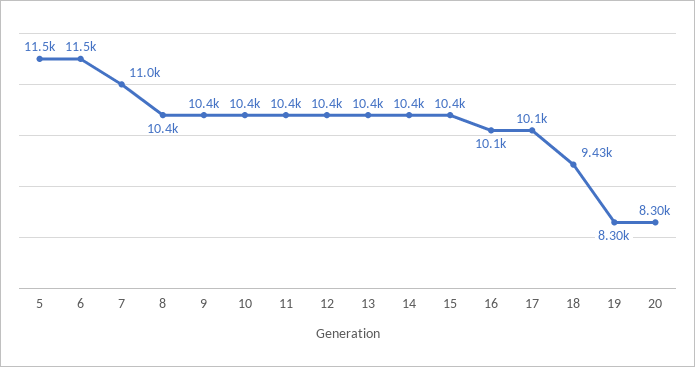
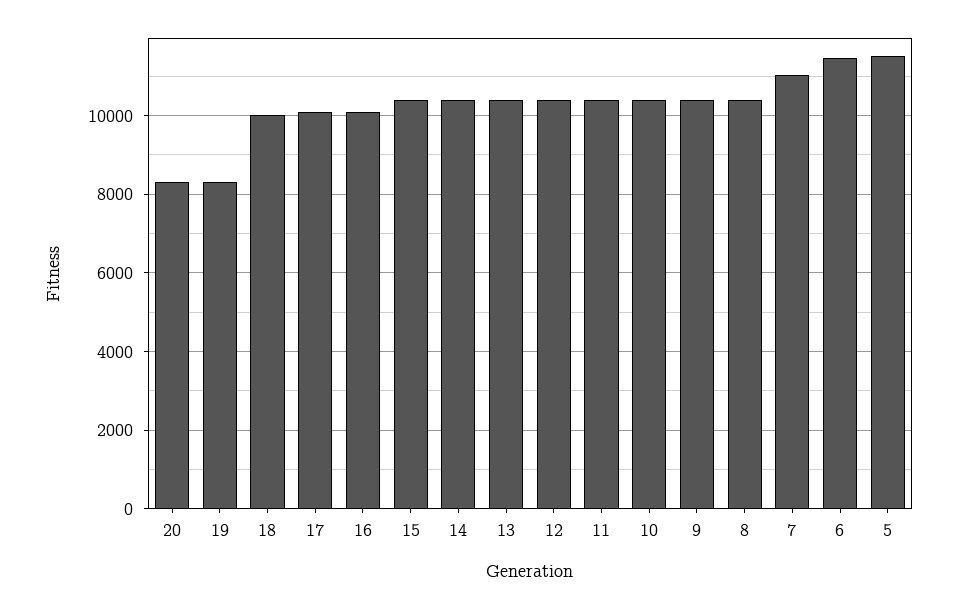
  {
    "5": 11500,
    "6": 11500,
    "7": 11000,
    "8": 10400,
    "9": 10400,
    "10": 10400,
    "11": 10400,
    "12": 10400,
    "13": 10400,
    "14": 10400,
    "15": 10400,
    "16": 10100,
    "17": 10100,
-   "18": 9430,
+   "18": 10000,
    "19": 8300,
    "20": 8300
  }

